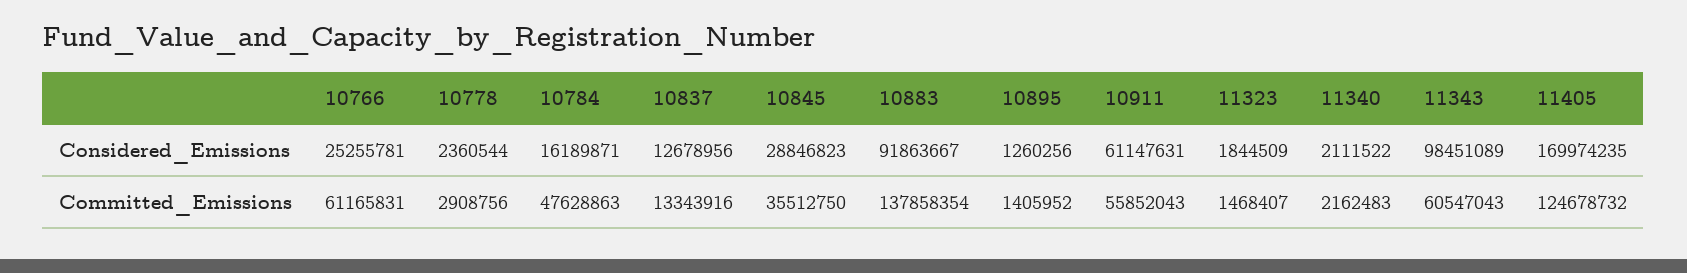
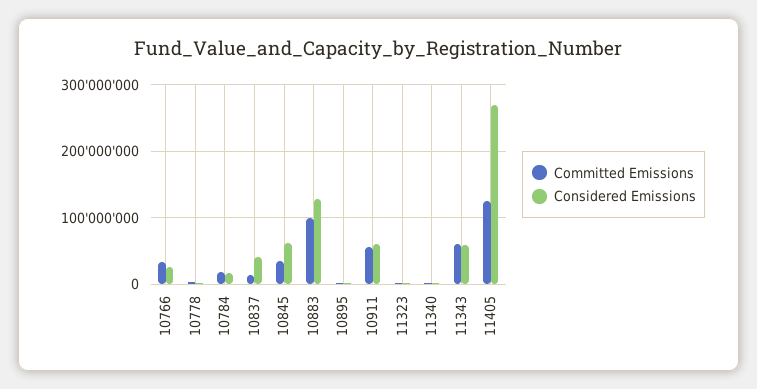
  {
    "Considered_Emissions": {
      "10766": 25255781,
      "10778": 2360544,
      "10784": 16189871,
-     "10837": 12678956,
+     "10837": 40000000,
-     "10845": 28846823,
+     "10845": 60000000,
-     "10883": 91863667,
+     "10883": 130000000,
      "10895": 1260256,
      "10911": 61147631,
      "11323": 1844509,
      "11340": 2111522,
-     "11343": 98451089,
+     "11343": 60000000,
-     "11405": 169974235
+     "11405": 270000000
    },
    "Committed_Emissions": {
-     "10766": 61165831,
+     "10766": 30000000,
      "10778": 2908756,
-     "10784": 47628863,
+     "10784": 20000000,
      "10837": 13343916,
      "10845": 35512750,
-     "10883": 137858354,
+     "10883": 100000000,
      "10895": 1405952,
      "10911": 55852043,
      "11323": 1468407,
      "11340": 2162483,
      "11343": 60547043,
      "11405": 124678732
    }
  }

